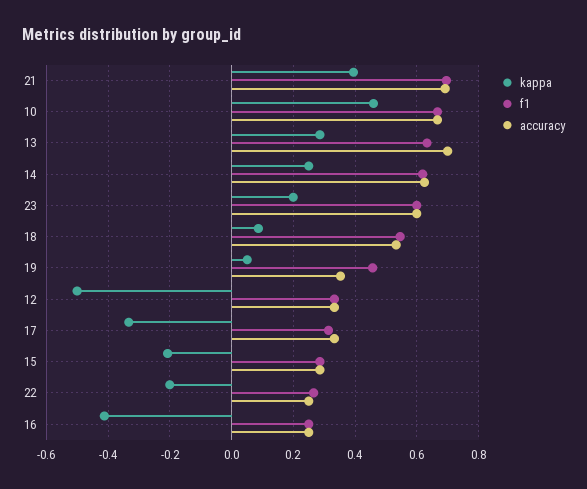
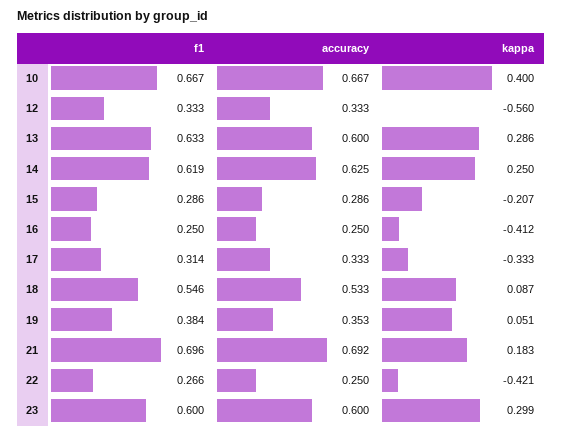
  {
    "kappa": {
-     "21": 0.4,
+     "21": 0.183,
-     "10": 0.46,
+     "10": 0.4,
      "13": 0.286,
      "14": 0.25,
-     "23": 0.2,
+     "23": 0.299,
      "18": 0.087,
      "19": 0.051,
-     "12": -0.5,
+     "12": -0.56,
      "17": -0.333,
      "15": -0.207,
-     "22": -0.2,
+     "22": -0.421,
      "16": -0.412
    },
    "f1": {
      "21": 0.696,
      "10": 0.667,
      "13": 0.633,
      "14": 0.619,
      "23": 0.6,
      "18": 0.546,
-     "19": 0.46,
+     "19": 0.384,
      "12": 0.333,
      "17": 0.314,
      "15": 0.286,
      "22": 0.266,
      "16": 0.25
    },
    "accuracy": {
      "21": 0.692,
      "10": 0.667,
-     "13": 0.7,
+     "13": 0.6,
      "14": 0.625,
      "23": 0.6,
      "18": 0.533,
      "19": 0.353,
      "12": 0.333,
      "17": 0.333,
      "15": 0.286,
      "22": 0.25,
      "16": 0.25
    }
  }

